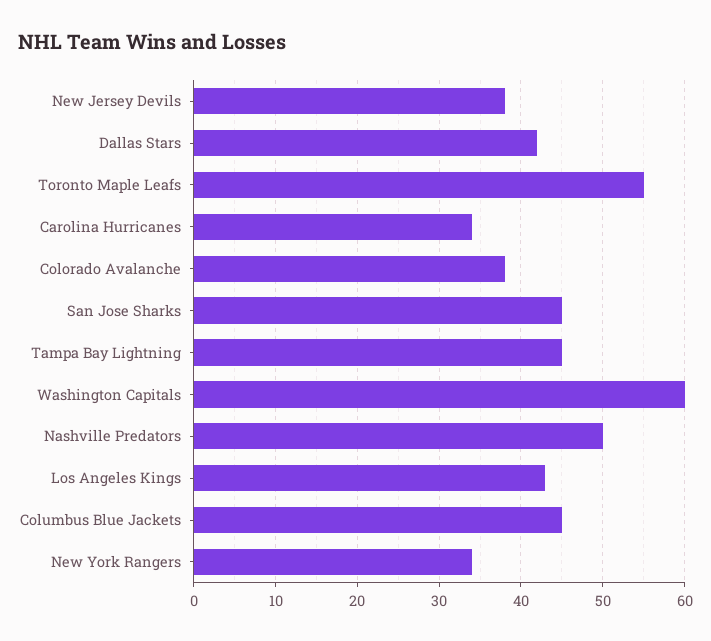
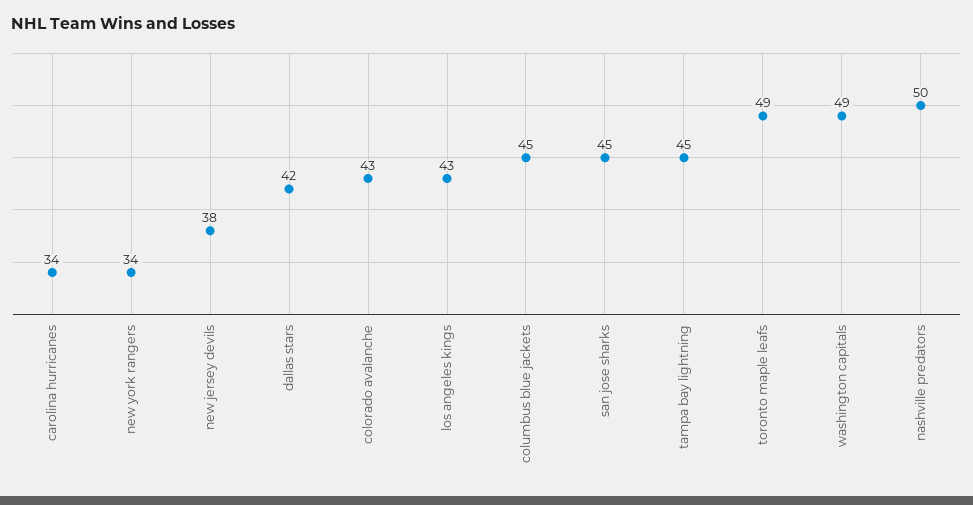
  {
    "New Jersey Devils": 38,
    "Dallas Stars": 42,
-   "Toronto Maple Leafs": 55,
+   "Toronto Maple Leafs": 49,
    "Carolina Hurricanes": 34,
-   "Colorado Avalanche": 38,
+   "Colorado Avalanche": 43,
    "San Jose Sharks": 45,
    "Tampa Bay Lightning": 45,
-   "Washington Capitals": 60,
+   "Washington Capitals": 49,
    "Nashville Predators": 50,
    "Los Angeles Kings": 43,
    "Columbus Blue Jackets": 45,
    "New York Rangers": 34
  }

